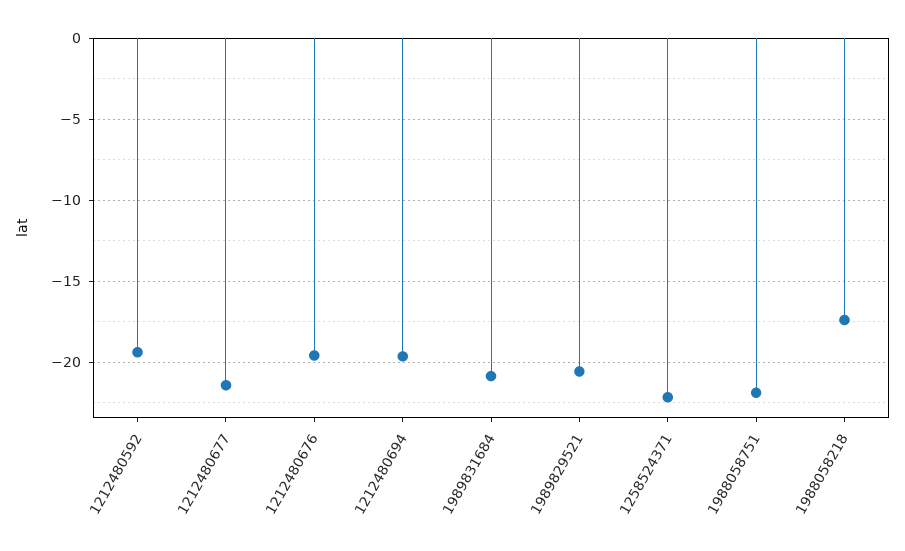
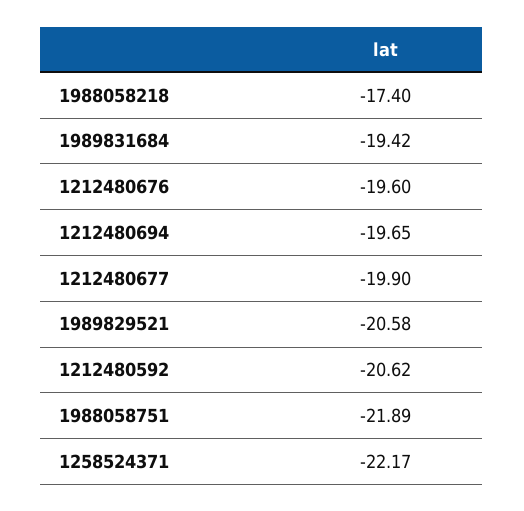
  {
-   "1212480592": -19.5,
+   "1212480592": -20.62,
-   "1212480677": -21.5,
+   "1212480677": -19.9,
    "1212480676": -19.6,
    "1212480694": -19.65,
-   "1989831684": -21,
+   "1989831684": -19.42,
    "1989829521": -20.58,
    "1258524371": -22.17,
    "1988058751": -21.89,
    "1988058218": -17.4
  }

